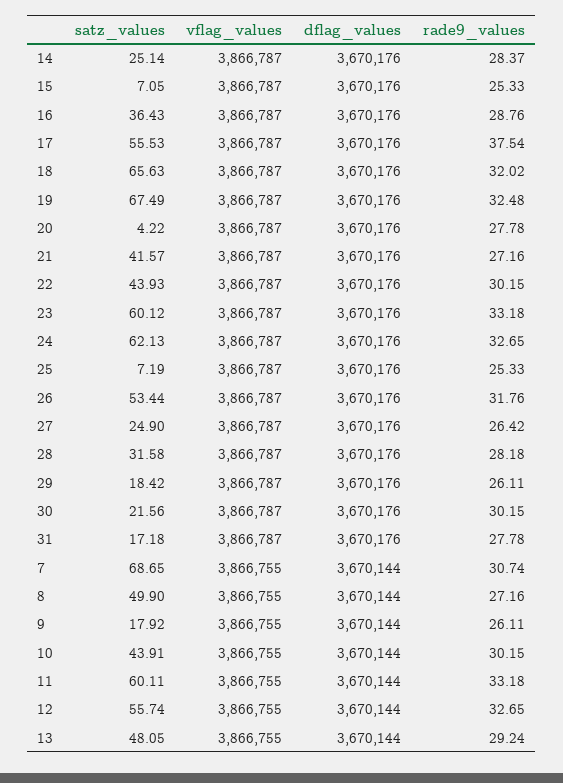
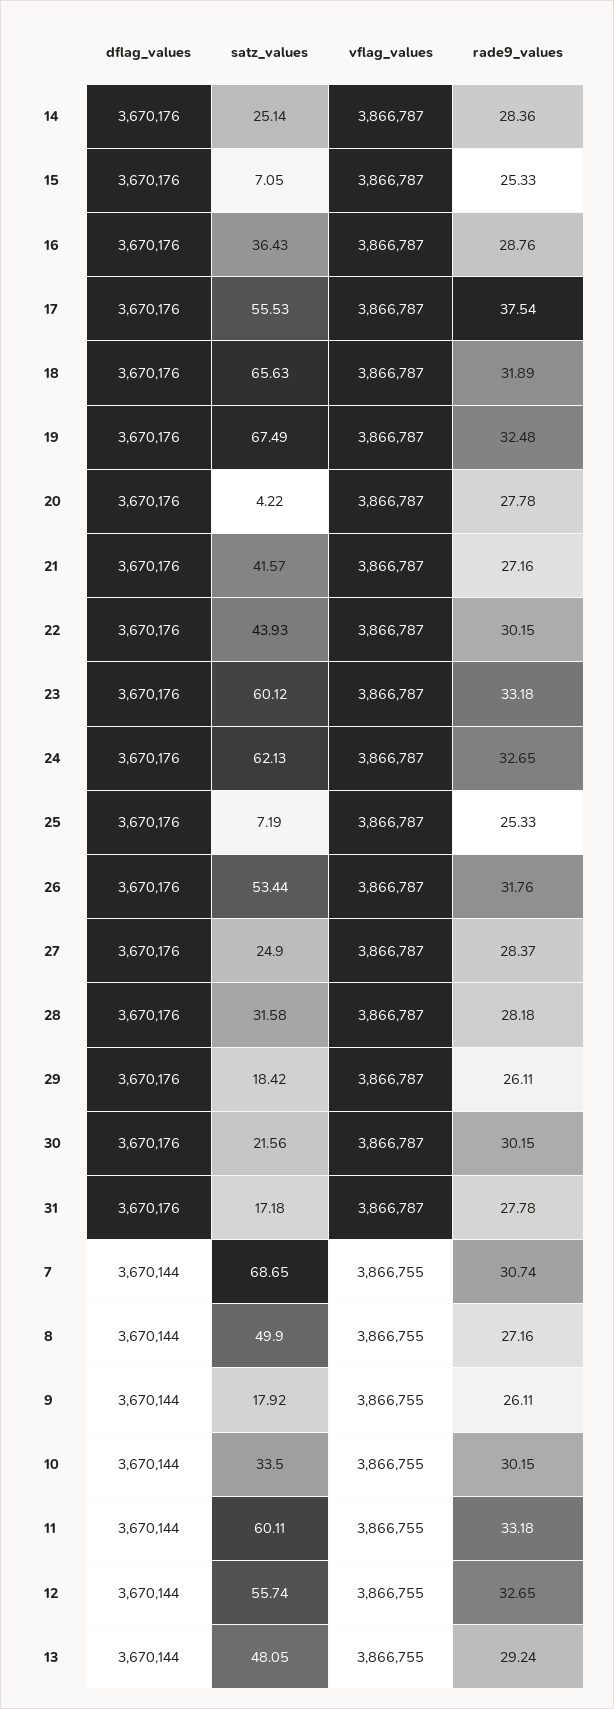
  {
    "satz_values": {
      "14": 25.14,
      "15": 7.05,
      "16": 36.43,
      "17": 55.53,
      "18": 65.63,
      "19": 67.49,
      "20": 4.22,
      "21": 41.57,
      "22": 43.93,
      "23": 60.12,
      "24": 62.13,
      "25": 7.19,
      "26": 53.44,
      "27": 24.9,
      "28": 31.58,
      "29": 18.42,
      "30": 21.56,
      "31": 17.18,
      "7": 68.65,
      "8": 49.9,
      "9": 17.92,
-     "10": 43.91,
+     "10": 33.5,
      "11": 60.11,
      "12": 55.74,
      "13": 48.05
    },
    "vflag_values": {
      "14": 3866787,
      "15": 3866787,
      "16": 3866787,
      "17": 3866787,
      "18": 3866787,
      "19": 3866787,
      "20": 3866787,
      "21": 3866787,
      "22": 3866787,
      "23": 3866787,
      "24": 3866787,
      "25": 3866787,
      "26": 3866787,
      "27": 3866787,
      "28": 3866787,
      "29": 3866787,
      "30": 3866787,
      "31": 3866787,
      "7": 3866755,
      "8": 3866755,
      "9": 3866755,
      "10": 3866755,
      "11": 3866755,
      "12": 3866755,
      "13": 3866755
    },
    "dflag_values": {
      "14": 3670176,
      "15": 3670176,
      "16": 3670176,
      "17": 3670176,
      "18": 3670176,
      "19": 3670176,
      "20": 3670176,
      "21": 3670176,
      "22": 3670176,
      "23": 3670176,
      "24": 3670176,
      "25": 3670176,
      "26": 3670176,
      "27": 3670176,
      "28": 3670176,
      "29": 3670176,
      "30": 3670176,
      "31": 3670176,
      "7": 3670144,
      "8": 3670144,
      "9": 3670144,
      "10": 3670144,
      "11": 3670144,
      "12": 3670144,
      "13": 3670144
    },
    "rade9_values": {
-     "14": 28.37,
+     "14": 28.36,
      "15": 25.33,
      "16": 28.76,
      "17": 37.54,
-     "18": 32.02,
+     "18": 31.89,
      "19": 32.48,
      "20": 27.78,
      "21": 27.16,
      "22": 30.15,
      "23": 33.18,
      "24": 32.65,
      "25": 25.33,
      "26": 31.76,
-     "27": 26.42,
+     "27": 28.37,
      "28": 28.18,
      "29": 26.11,
      "30": 30.15,
      "31": 27.78,
      "7": 30.74,
      "8": 27.16,
      "9": 26.11,
      "10": 30.15,
      "11": 33.18,
      "12": 32.65,
      "13": 29.24
    }
  }

